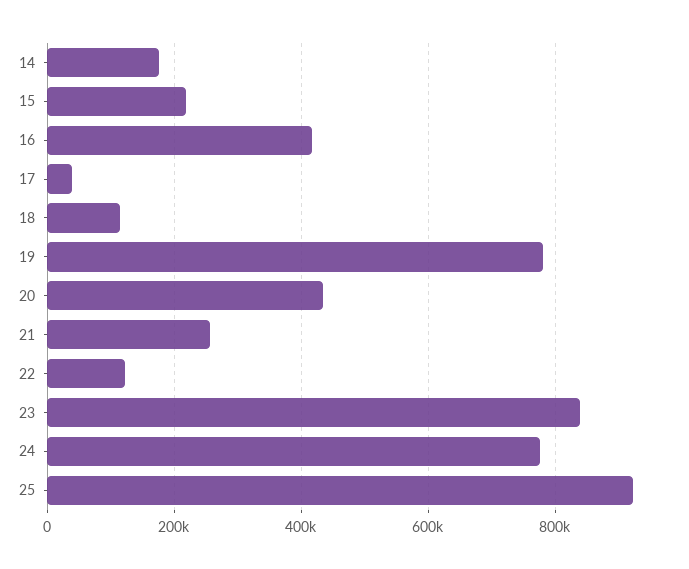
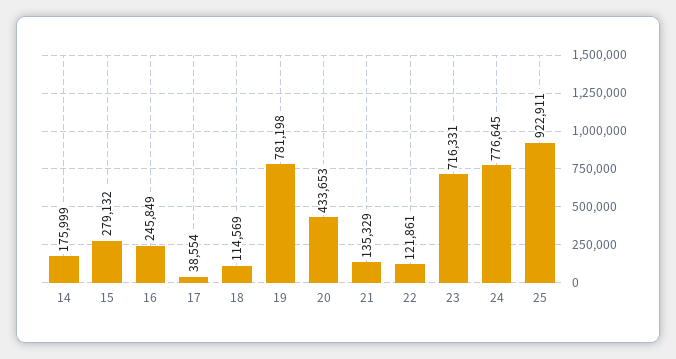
  {
    "14": 175999,
-   "15": 220000,
+   "15": 279132,
-   "16": 420000,
+   "16": 245849,
    "17": 38554,
    "18": 114569,
    "19": 781198,
    "20": 433653,
-   "21": 260000,
+   "21": 135329,
    "22": 121861,
-   "23": 840000,
+   "23": 716331,
    "24": 776645,
    "25": 922911
  }

